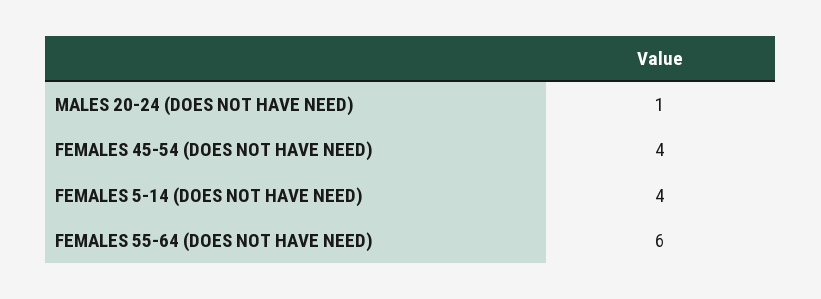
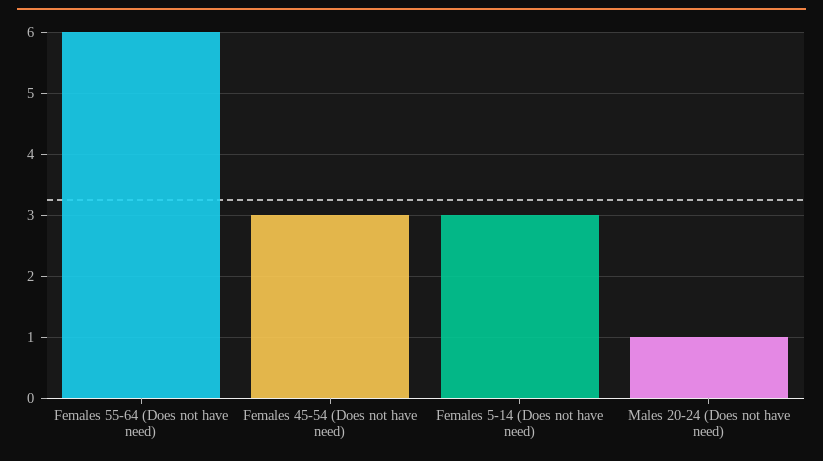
  {
    "MALES 20-24 (DOES NOT HAVE NEED)": 1,
-   "FEMALES 45-54 (DOES NOT HAVE NEED)": 4,
+   "FEMALES 45-54 (DOES NOT HAVE NEED)": 3,
-   "FEMALES 5-14 (DOES NOT HAVE NEED)": 4,
+   "FEMALES 5-14 (DOES NOT HAVE NEED)": 3,
    "FEMALES 55-64 (DOES NOT HAVE NEED)": 6
  }

